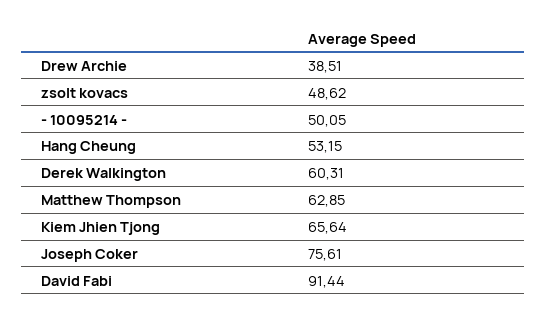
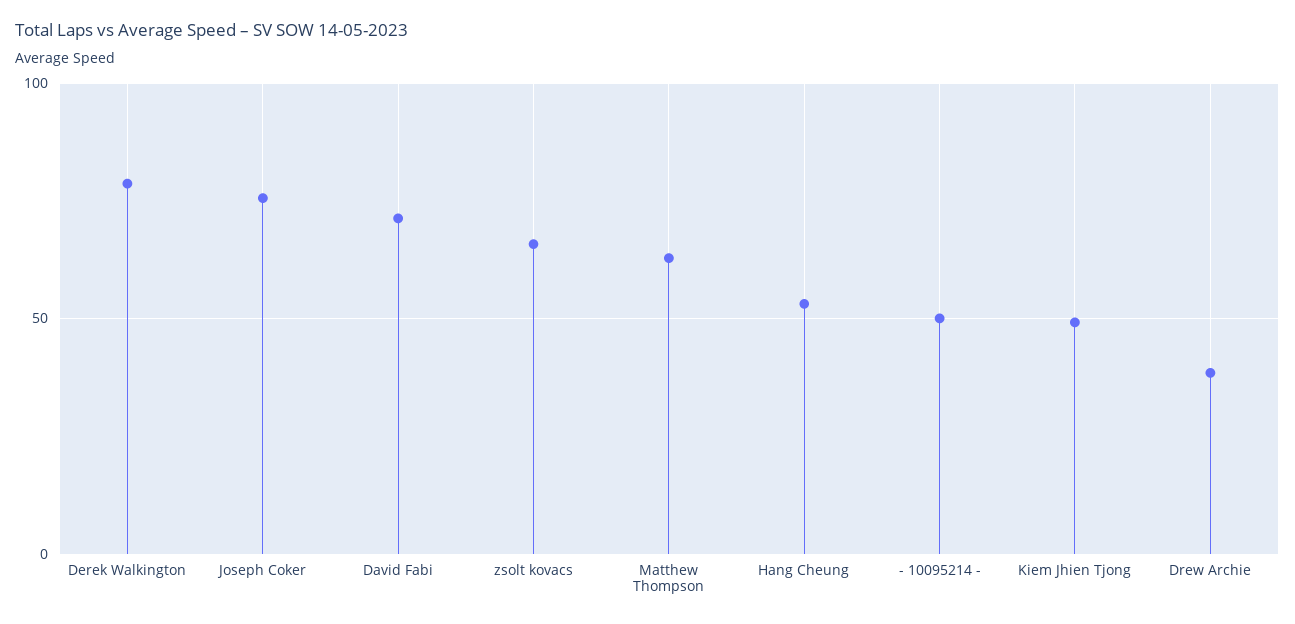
  {
    "Drew Archie": 38.51,
-   "zsolt kovacs": 48.62,
+   "zsolt kovacs": 65,
    "- 10095214 -": 50.05,
    "Hang Cheung": 53.15,
-   "Derek Walkington": 60.31,
+   "Derek Walkington": 80,
    "Matthew Thompson": 62.85,
-   "Kiem Jhien Tjong": 65.64,
+   "Kiem Jhien Tjong": 50,
    "Joseph Coker": 75.61,
-   "David Fabi": 91.44
+   "David Fabi": 70
  }

